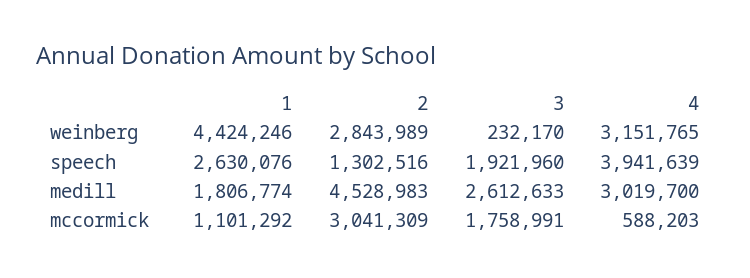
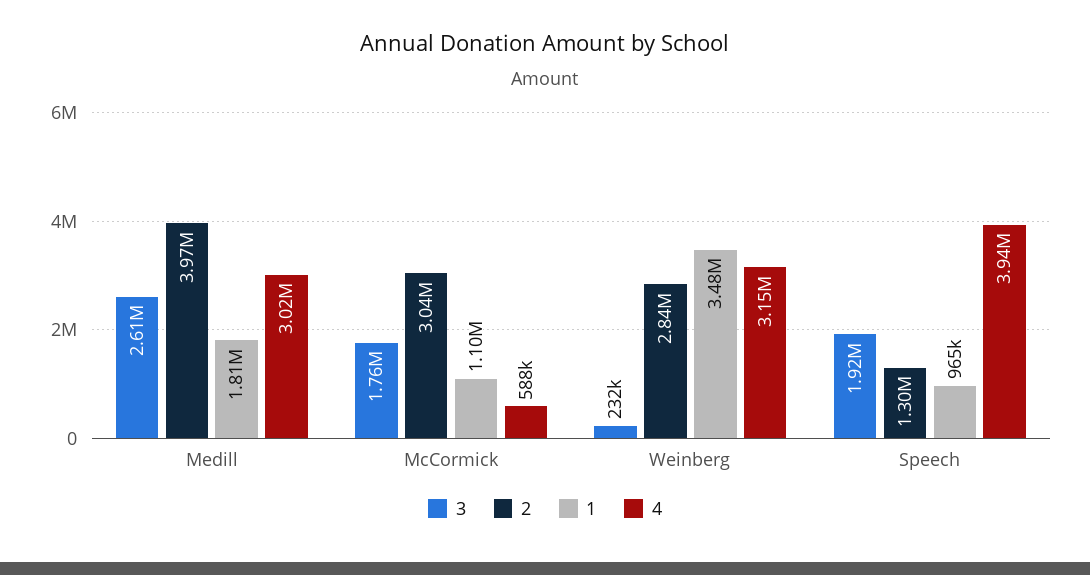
  {
    "1": {
-     "weinberg": 4424246,
+     "weinberg": 3480000,
-     "speech": 2630076,
+     "speech": 965000,
      "medill": 1806774,
      "mccormick": 1101292
    },
    "2": {
      "weinberg": 2843989,
      "speech": 1302516,
-     "medill": 4528983,
+     "medill": 3970000,
      "mccormick": 3041309
    },
    "3": {
      "weinberg": 232170,
      "speech": 1921960,
      "medill": 2612633,
      "mccormick": 1758991
    },
    "4": {
      "weinberg": 3151765,
      "speech": 3941639,
      "medill": 3019700,
      "mccormick": 588203
    }
  }

